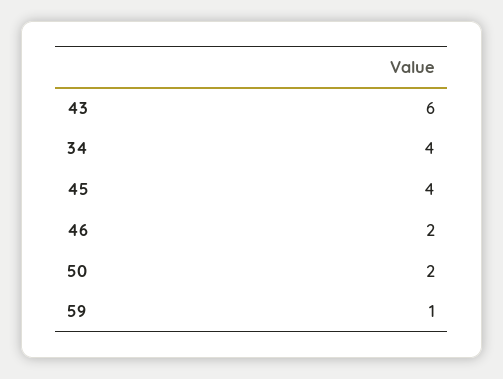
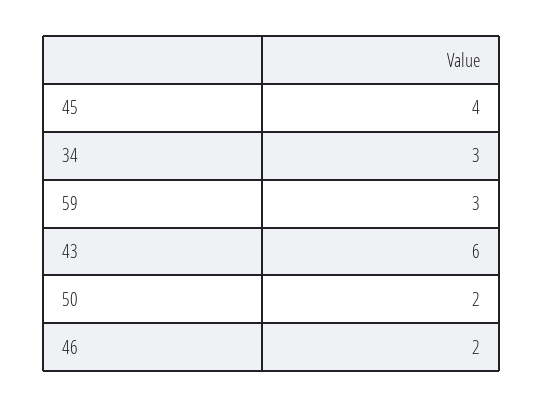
  {
    "43": 6,
-   "34": 4,
+   "34": 3,
    "45": 4,
    "46": 2,
    "50": 2,
-   "59": 1
+   "59": 3
  }

